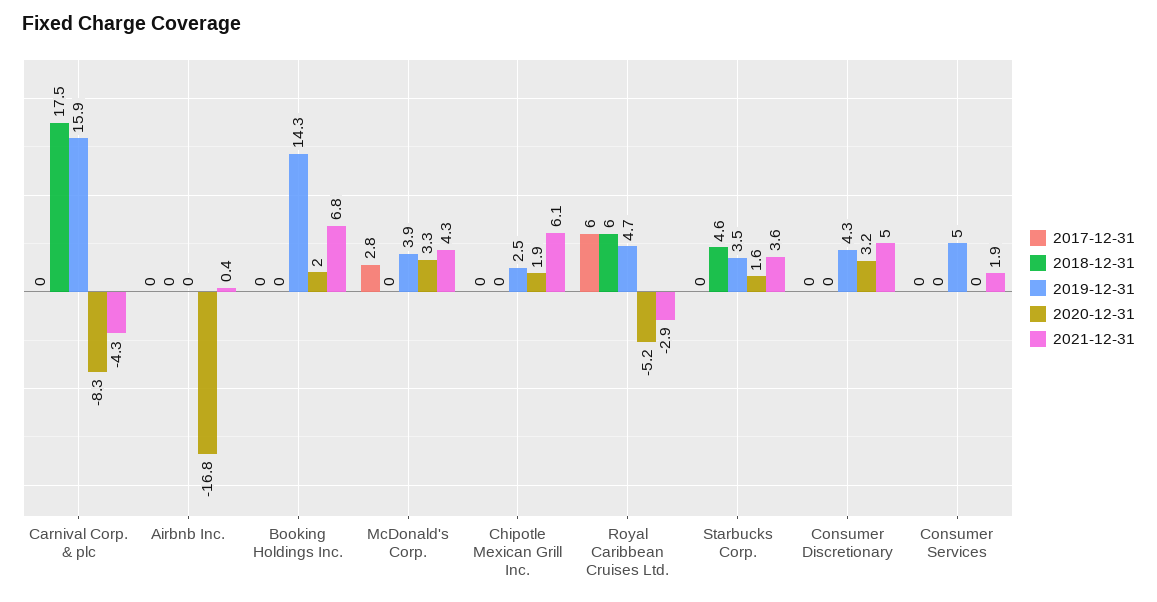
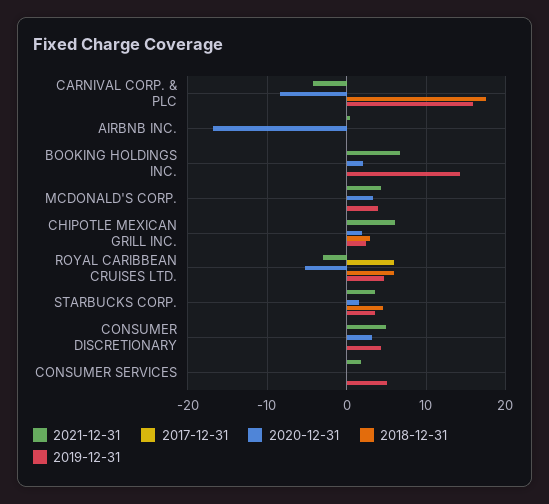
  {
    "2017-12-31": {
      "Carnival Corp. & plc": 0,
      "Airbnb Inc.": 0,
      "Booking Holdings Inc.": 0,
-     "McDonald's Corp.": 2.8,
+     "McDonald's Corp.": 0,
      "Chipotle Mexican Grill Inc.": 0,
      "Royal Caribbean Cruises Ltd.": 6,
      "Starbucks Corp.": 0,
      "Consumer Discretionary": 0,
      "Consumer Services": 0
    },
    "2018-12-31": {
      "Carnival Corp. & plc": 17.5,
      "Airbnb Inc.": 0,
      "Booking Holdings Inc.": 0,
      "McDonald's Corp.": 0,
-     "Chipotle Mexican Grill Inc.": 0,
+     "Chipotle Mexican Grill Inc.": 3,
      "Royal Caribbean Cruises Ltd.": 6,
      "Starbucks Corp.": 4.6,
      "Consumer Discretionary": 0,
      "Consumer Services": 0
    },
    "2019-12-31": {
      "Carnival Corp. & plc": 15.9,
      "Airbnb Inc.": 0,
      "Booking Holdings Inc.": 14.3,
      "McDonald's Corp.": 3.9,
      "Chipotle Mexican Grill Inc.": 2.5,
      "Royal Caribbean Cruises Ltd.": 4.7,
      "Starbucks Corp.": 3.5,
      "Consumer Discretionary": 4.3,
      "Consumer Services": 5
    },
    "2020-12-31": {
      "Carnival Corp. & plc": -8.3,
      "Airbnb Inc.": -16.8,
      "Booking Holdings Inc.": 2,
      "McDonald's Corp.": 3.3,
      "Chipotle Mexican Grill Inc.": 1.9,
      "Royal Caribbean Cruises Ltd.": -5.2,
      "Starbucks Corp.": 1.6,
      "Consumer Discretionary": 3.2,
      "Consumer Services": 0
    },
    "2021-12-31": {
      "Carnival Corp. & plc": -4.3,
      "Airbnb Inc.": 0.4,
      "Booking Holdings Inc.": 6.8,
      "McDonald's Corp.": 4.3,
      "Chipotle Mexican Grill Inc.": 6.1,
      "Royal Caribbean Cruises Ltd.": -2.9,
      "Starbucks Corp.": 3.6,
      "Consumer Discretionary": 5,
      "Consumer Services": 1.9
    }
  }

